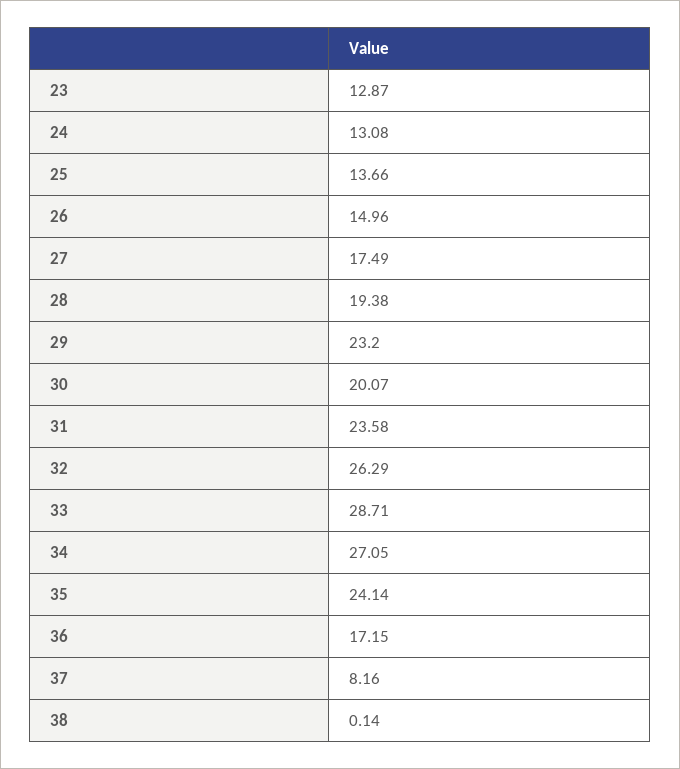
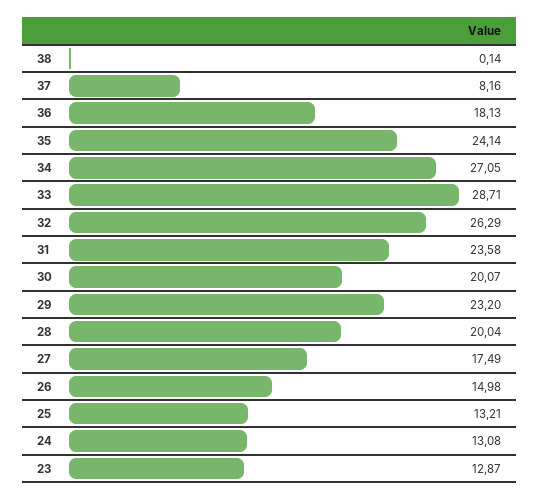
  {
    "23": 12.87,
    "24": 13.08,
-   "25": 13.66,
+   "25": 13.21,
-   "26": 14.96,
+   "26": 14.98,
    "27": 17.49,
-   "28": 19.38,
+   "28": 20.04,
    "29": 23.2,
    "30": 20.07,
    "31": 23.58,
    "32": 26.29,
    "33": 28.71,
    "34": 27.05,
    "35": 24.14,
-   "36": 17.15,
+   "36": 18.13,
    "37": 8.16,
    "38": 0.14
  }

